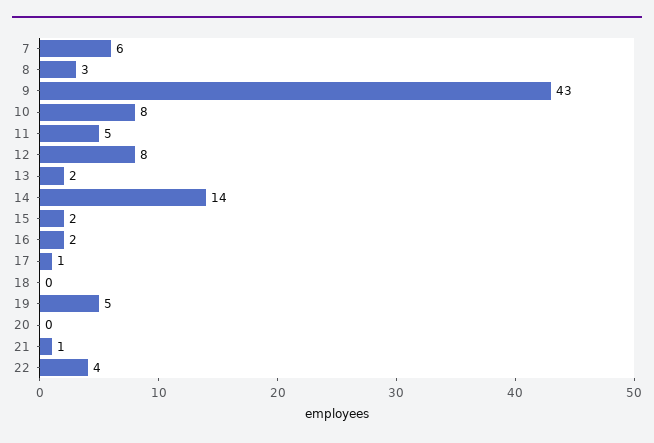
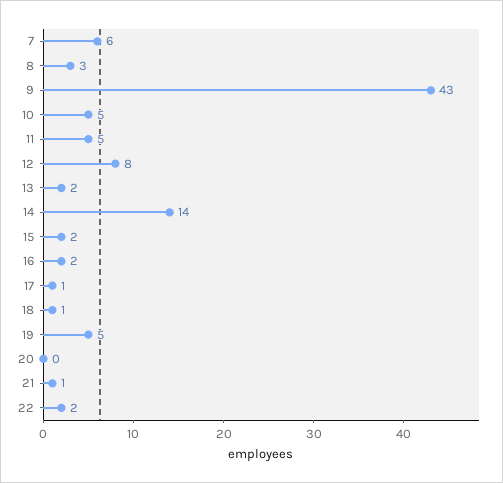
  {
    "7": 6,
    "8": 3,
    "9": 43,
-   "10": 8,
+   "10": 5,
    "11": 5,
    "12": 8,
    "13": 2,
    "14": 14,
    "15": 2,
    "16": 2,
    "17": 1,
-   "18": 0,
+   "18": 1,
    "19": 5,
    "20": 0,
    "21": 1,
-   "22": 4
+   "22": 2
  }

